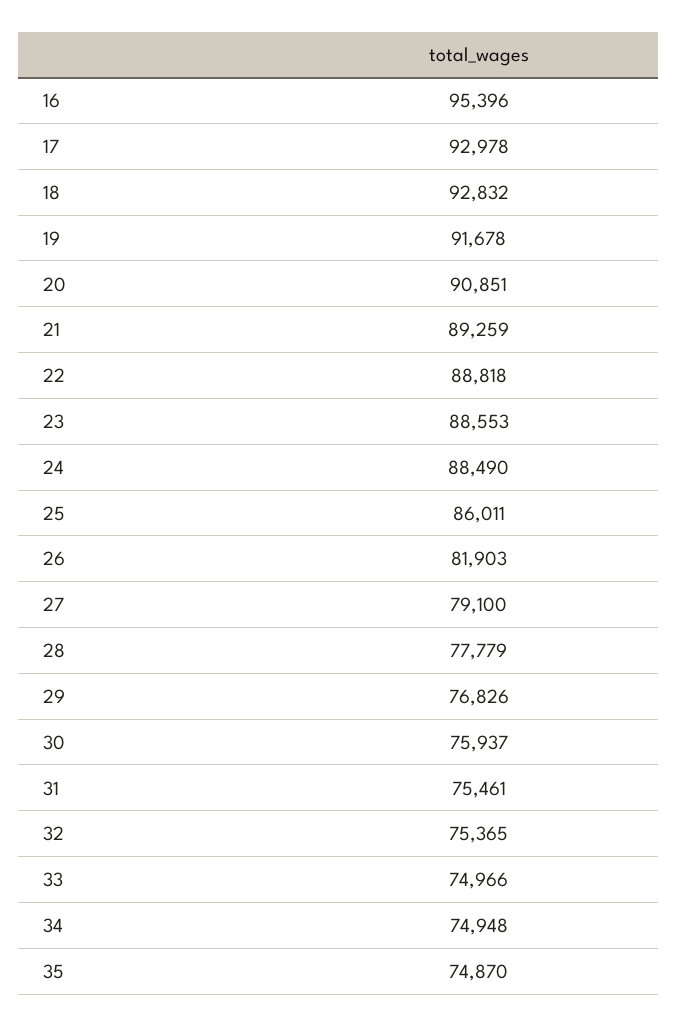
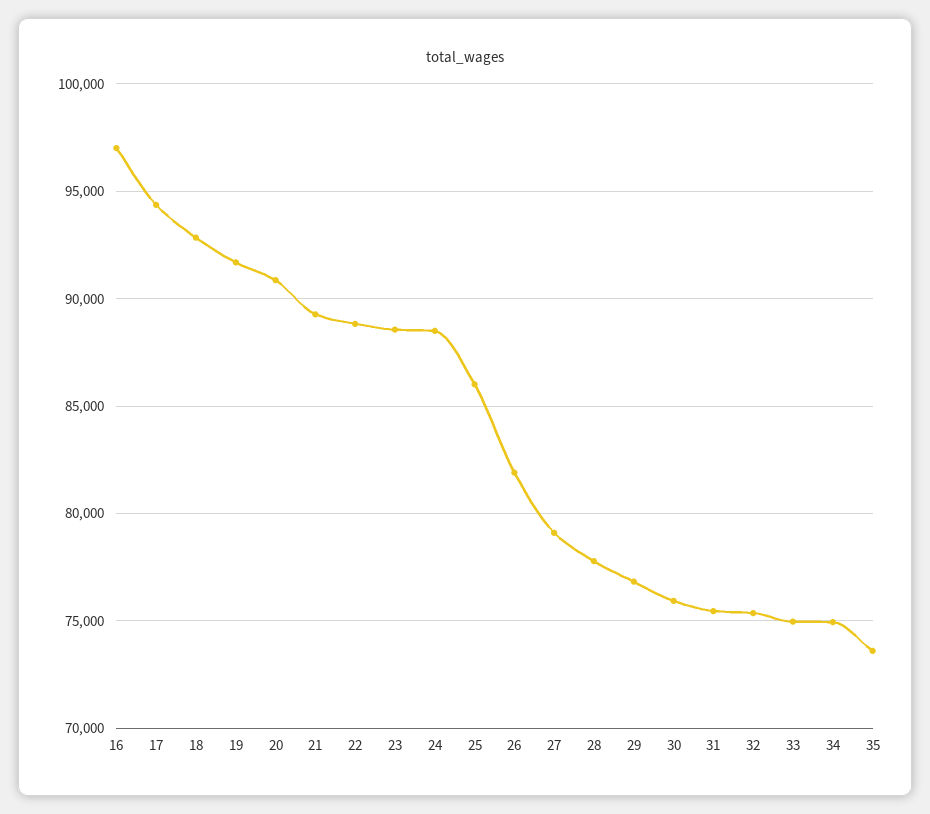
  {
-   "16": 95396,
+   "16": 97000,
-   "17": 92978,
+   "17": 94500,
    "18": 92832,
    "19": 91678,
    "20": 90851,
    "21": 89259,
    "22": 88818,
    "23": 88553,
    "24": 88490,
    "25": 86011,
    "26": 81903,
    "27": 79100,
    "28": 77779,
    "29": 76826,
    "30": 75937,
    "31": 75461,
    "32": 75365,
    "33": 74966,
    "34": 74948,
-   "35": 74870
+   "35": 73500
  }

